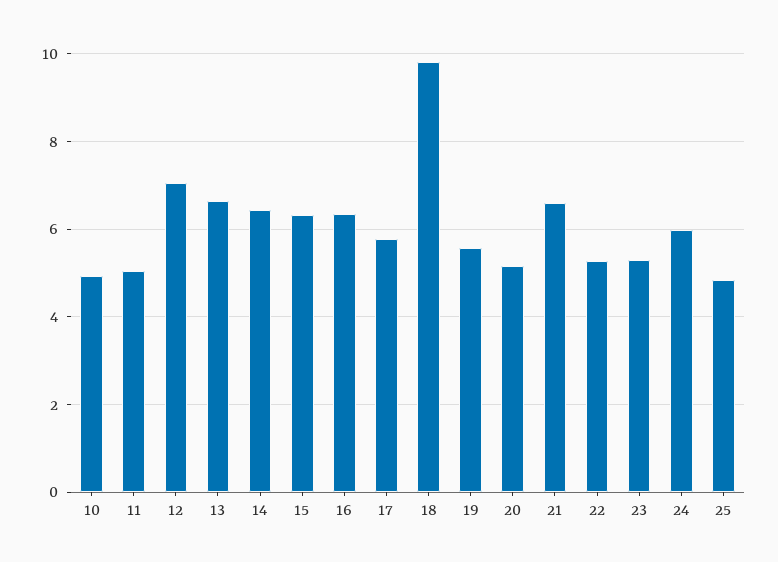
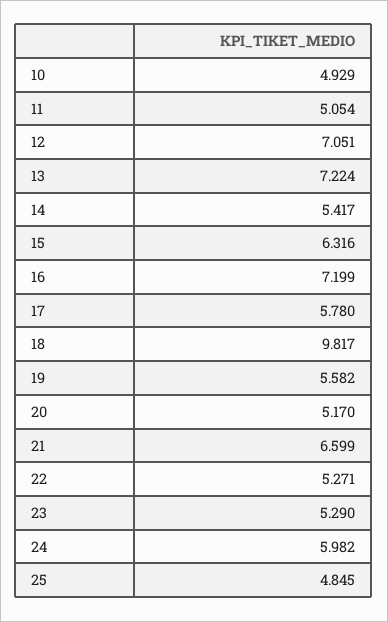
  {
    "10": 4.929,
    "11": 5.054,
    "12": 7.051,
-   "13": 6.6,
+   "13": 7.224,
-   "14": 6.4,
+   "14": 5.417,
    "15": 6.316,
-   "16": 6.4,
+   "16": 7.199,
    "17": 5.78,
    "18": 9.817,
    "19": 5.582,
    "20": 5.17,
    "21": 6.599,
    "22": 5.271,
    "23": 5.29,
    "24": 5.982,
    "25": 4.845
  }

